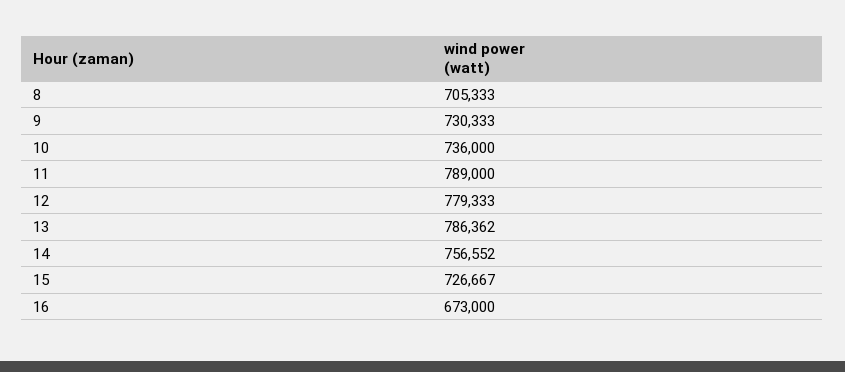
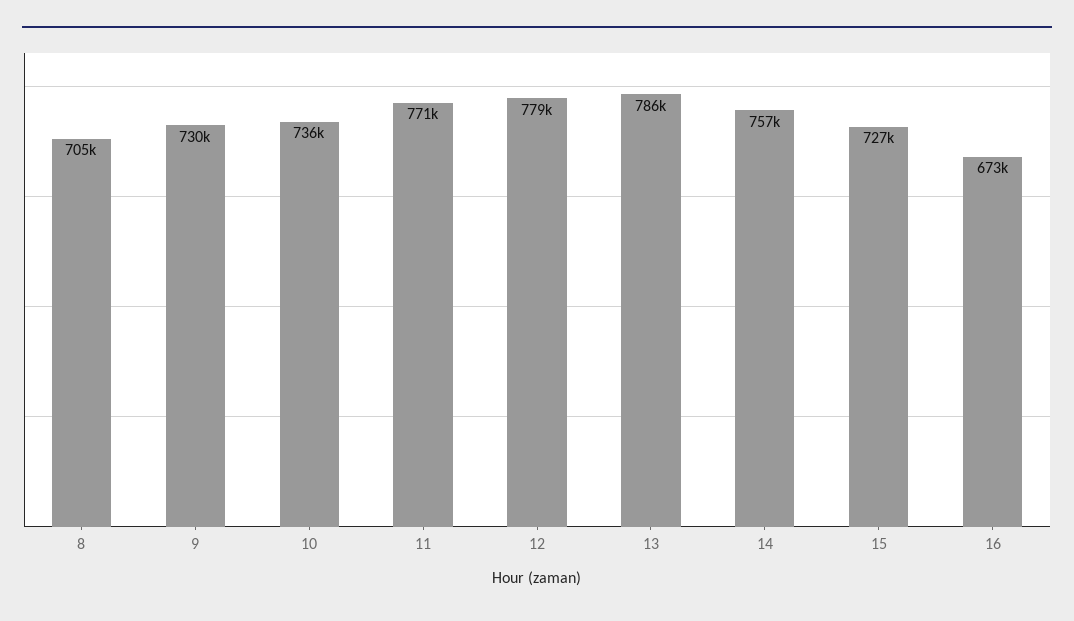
  {
    "8": 705333,
    "9": 730333,
    "10": 736000,
-   "11": 789000,
+   "11": 771000,
    "12": 779333,
    "13": 786362,
    "14": 756552,
    "15": 726667,
    "16": 673000
  }

